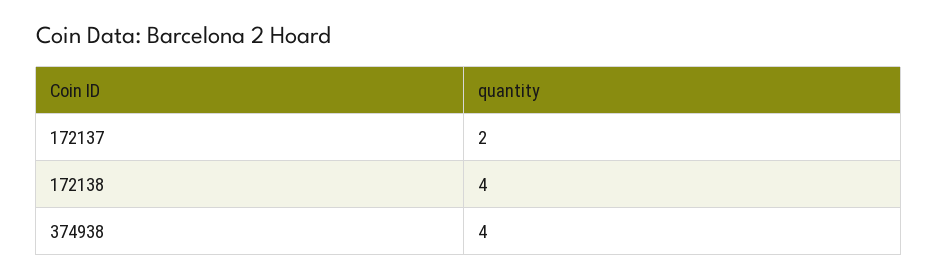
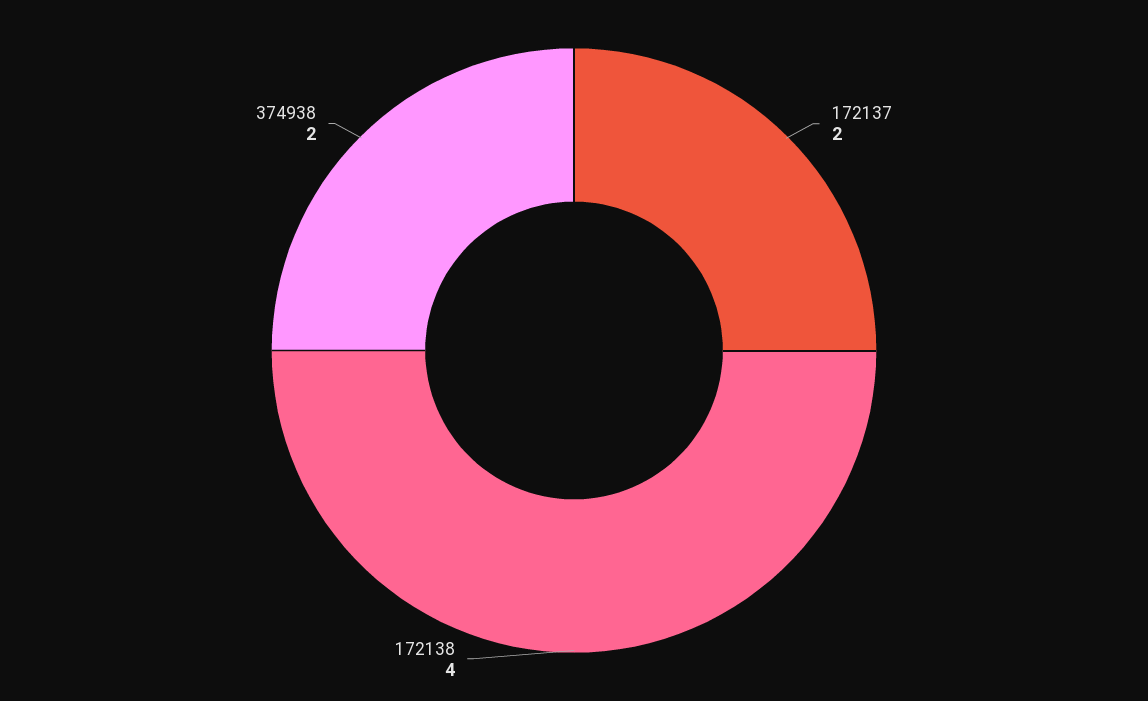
  {
    "172137": 2,
    "172138": 4,
-   "374938": 4
+   "374938": 2
  }

